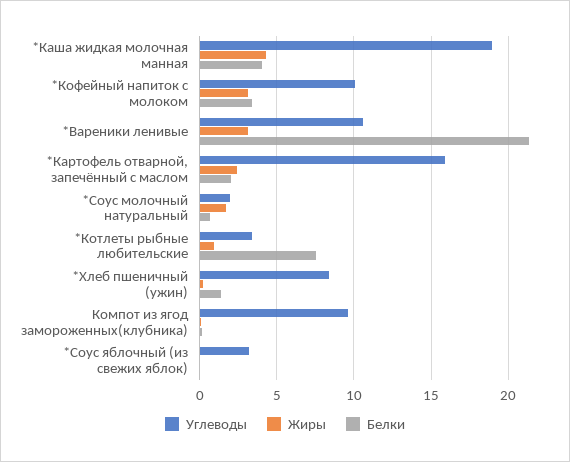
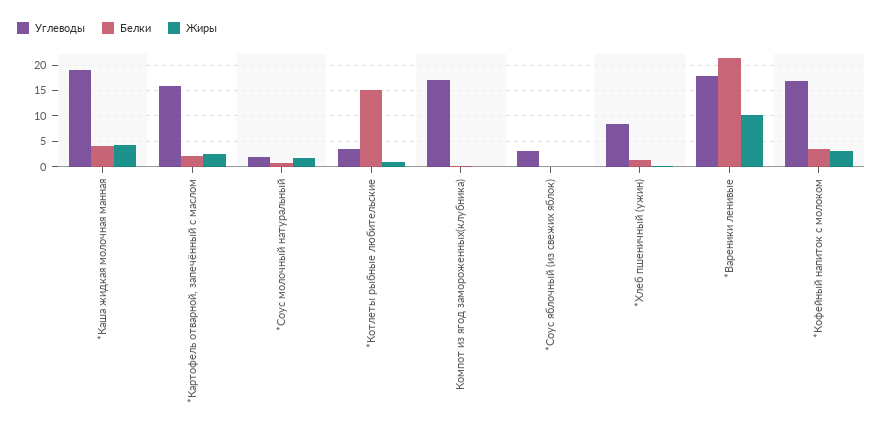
  {
    "Углеводы": {
      "*Каша жидкая молочная манная": 19,
-     "*Кофейный напиток с молоком": 10,
+     "*Кофейный напиток с молоком": 17.5,
-     "*Вареники ленивые": 10.5,
+     "*Вареники ленивые": 17.5,
      "*Картофель отварной, запечённый с маслом": 16,
      "*Соус молочный натуральный": 2,
      "*Котлеты рыбные любительские": 3.5,
      "*Хлеб пшеничный (ужин)": 8.5,
-     "Компот из ягод замороженных(клубника)": 9.5,
+     "Компот из ягод замороженных(клубника)": 17.5,
      "*Соус яблочный (из свежих яблок)": 3
    },
    "Жиры": {
      "*Каша жидкая молочная манная": 4.5,
      "*Кофейный напиток с молоком": 3,
-     "*Вареники ленивые": 3,
+     "*Вареники ленивые": 10,
      "*Картофель отварной, запечённый с маслом": 2.5,
      "*Соус молочный натуральный": 1.5,
      "*Котлеты рыбные любительские": 1,
      "*Хлеб пшеничный (ужин)": 0,
      "Компот из ягод замороженных(клубника)": 0,
      "*Соус яблочный (из свежих яблок)": 0
    },
    "Белки": {
      "*Каша жидкая молочная манная": 4,
      "*Кофейный напиток с молоком": 3.5,
      "*Вареники ленивые": 21.5,
      "*Картофель отварной, запечённый с маслом": 2,
      "*Соус молочный натуральный": 0.5,
-     "*Котлеты рыбные любительские": 7.5,
+     "*Котлеты рыбные любительские": 15,
      "*Хлеб пшеничный (ужин)": 1.5,
      "Компот из ягод замороженных(клубника)": 0,
      "*Соус яблочный (из свежих яблок)": 0
    }
  }

